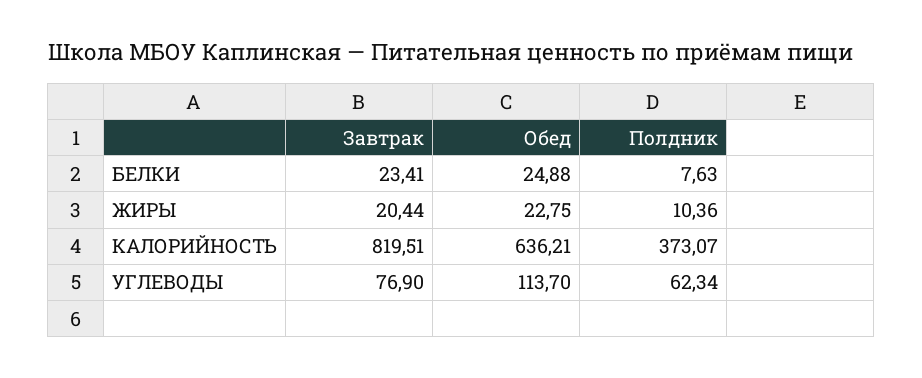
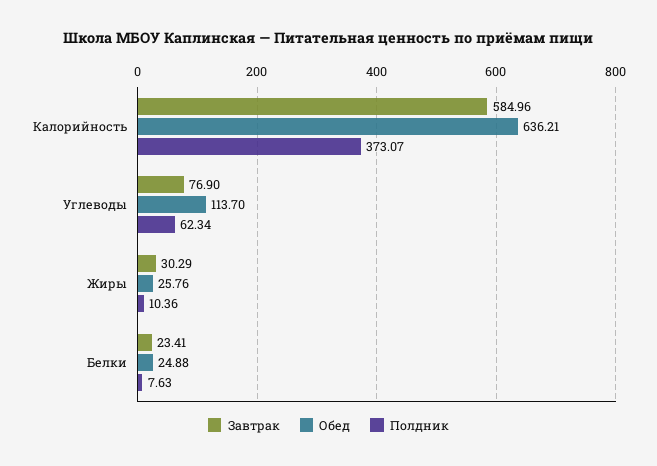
  {
    "Завтрак": {
      "БЕЛКИ": 23.41,
-     "ЖИРЫ": 20.44,
+     "ЖИРЫ": 30.29,
-     "КАЛОРИЙНОСТЬ": 819.51,
+     "КАЛОРИЙНОСТЬ": 584.96,
      "УГЛЕВОДЫ": 76.9
    },
    "Обед": {
      "БЕЛКИ": 24.88,
-     "ЖИРЫ": 22.75,
+     "ЖИРЫ": 25.76,
      "КАЛОРИЙНОСТЬ": 636.21,
      "УГЛЕВОДЫ": 113.7
    },
    "Полдник": {
      "БЕЛКИ": 7.63,
      "ЖИРЫ": 10.36,
      "КАЛОРИЙНОСТЬ": 373.07,
      "УГЛЕВОДЫ": 62.34
    }
  }

